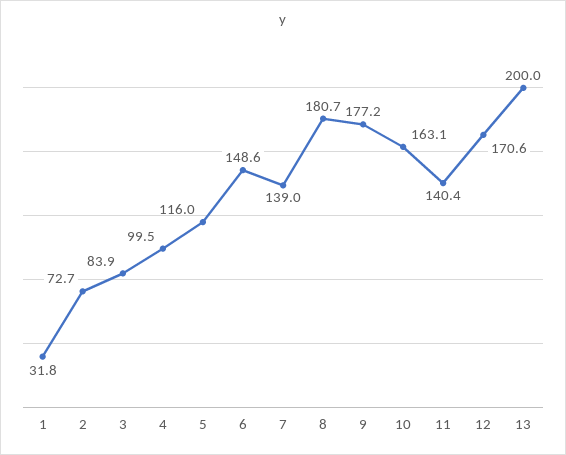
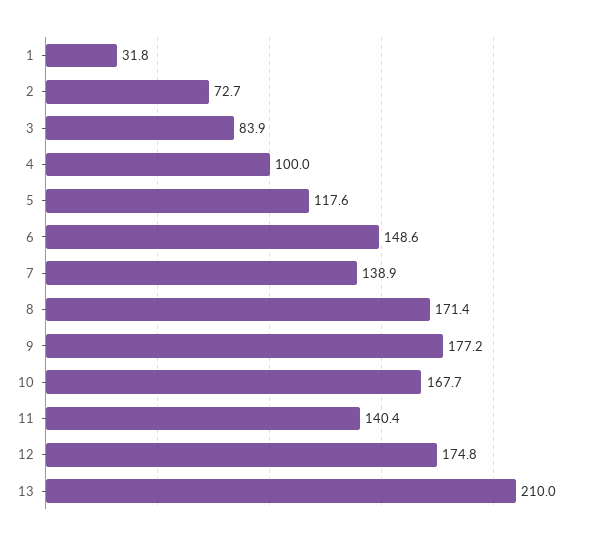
  {
    "1": 31.8,
    "2": 72.7,
    "3": 83.9,
-   "4": 99.5,
+   "4": 100,
-   "5": 116,
+   "5": 117.6,
    "6": 148.6,
-   "7": 139,
+   "7": 138.9,
-   "8": 180.7,
+   "8": 171.4,
    "9": 177.2,
-   "10": 163.1,
+   "10": 167.7,
    "11": 140.4,
-   "12": 170.6,
+   "12": 174.8,
-   "13": 200
+   "13": 210
  }

